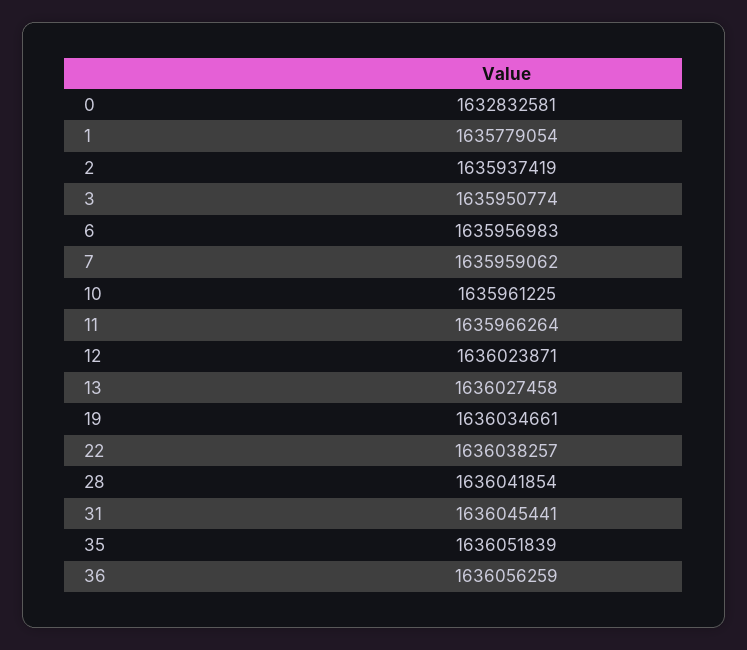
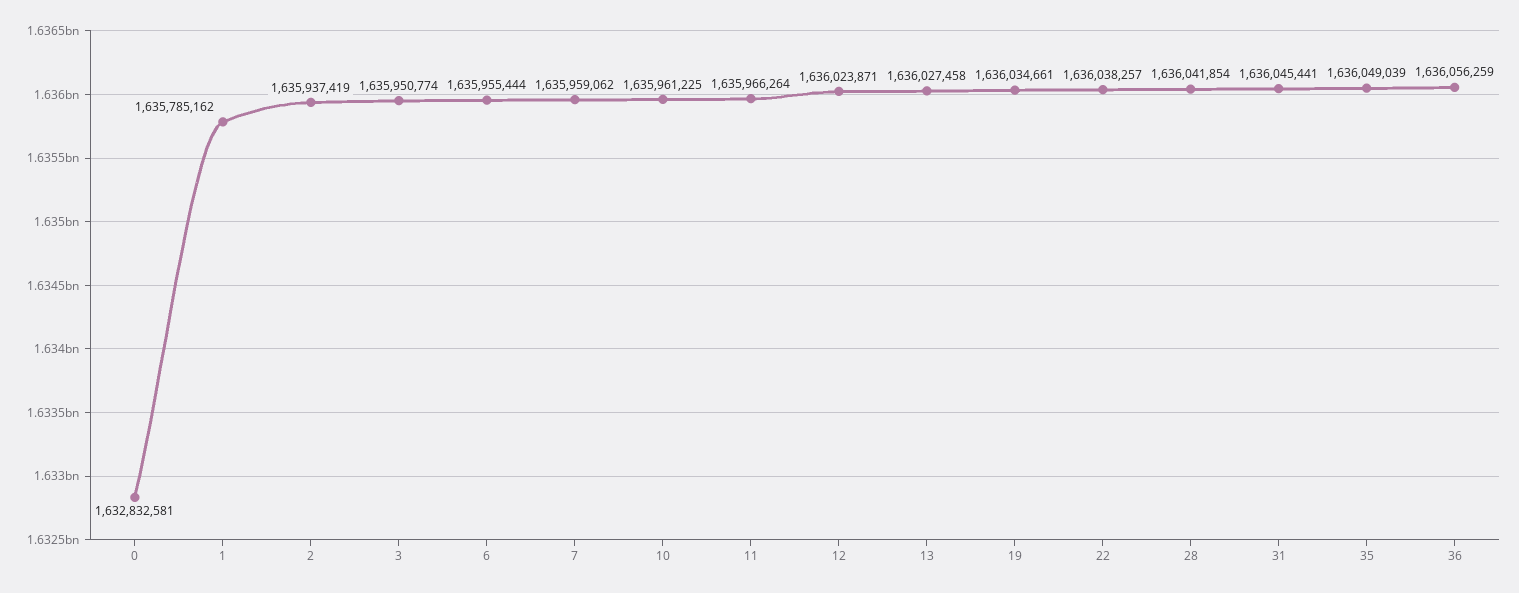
  {
    "0": 1632832581,
-   "1": 1635779054,
+   "1": 1635785162,
    "2": 1635937419,
    "3": 1635950774,
-   "6": 1635956983,
+   "6": 1635955444,
    "7": 1635959062,
    "10": 1635961225,
    "11": 1635966264,
    "12": 1636023871,
    "13": 1636027458,
    "19": 1636034661,
    "22": 1636038257,
    "28": 1636041854,
    "31": 1636045441,
-   "35": 1636051839,
+   "35": 1636049039,
    "36": 1636056259
  }

